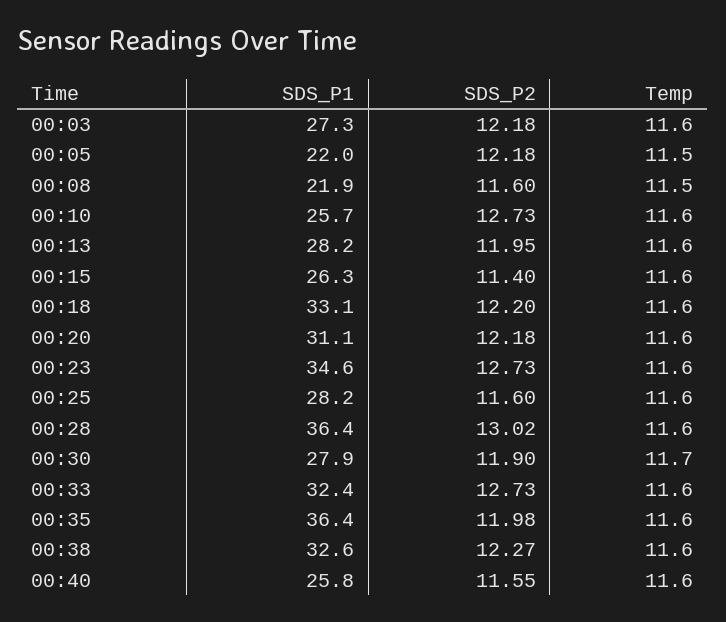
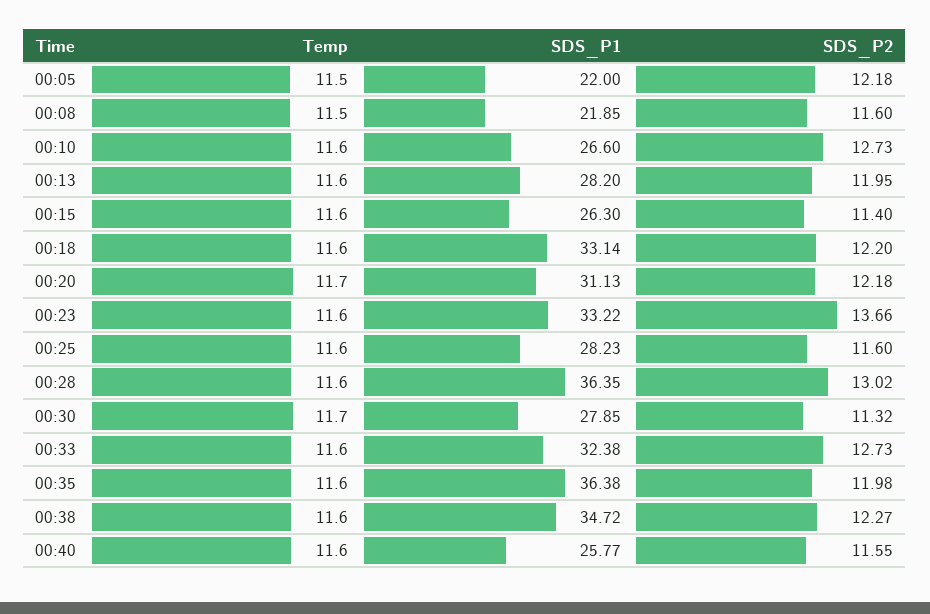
  {
    "SDS_P1": {
-     "00:03": 27.3,
      "00:05": 22,
      "00:08": 21.85,
-     "00:10": 25.7,
+     "00:10": 26.6,
      "00:13": 28.2,
      "00:15": 26.3,
      "00:18": 33.14,
      "00:20": 31.13,
-     "00:23": 34.6,
+     "00:23": 33.22,
      "00:25": 28.23,
      "00:28": 36.35,
      "00:30": 27.85,
      "00:33": 32.38,
      "00:35": 36.38,
-     "00:38": 32.6,
+     "00:38": 34.72,
      "00:40": 25.77
    },
    "SDS_P2": {
-     "00:03": 12.18,
      "00:05": 12.18,
      "00:08": 11.6,
      "00:10": 12.73,
      "00:13": 11.95,
      "00:15": 11.4,
      "00:18": 12.2,
      "00:20": 12.18,
-     "00:23": 12.73,
+     "00:23": 13.66,
      "00:25": 11.6,
      "00:28": 13.02,
-     "00:30": 11.9,
+     "00:30": 11.32,
      "00:33": 12.73,
      "00:35": 11.98,
      "00:38": 12.27,
      "00:40": 11.55
    },
    "Temp": {
-     "00:03": 11.6,
      "00:05": 11.5,
      "00:08": 11.5,
      "00:10": 11.6,
      "00:13": 11.6,
      "00:15": 11.6,
      "00:18": 11.6,
-     "00:20": 11.6,
+     "00:20": 11.7,
      "00:23": 11.6,
      "00:25": 11.6,
      "00:28": 11.6,
      "00:30": 11.7,
      "00:33": 11.6,
      "00:35": 11.6,
      "00:38": 11.6,
      "00:40": 11.6
    }
  }

